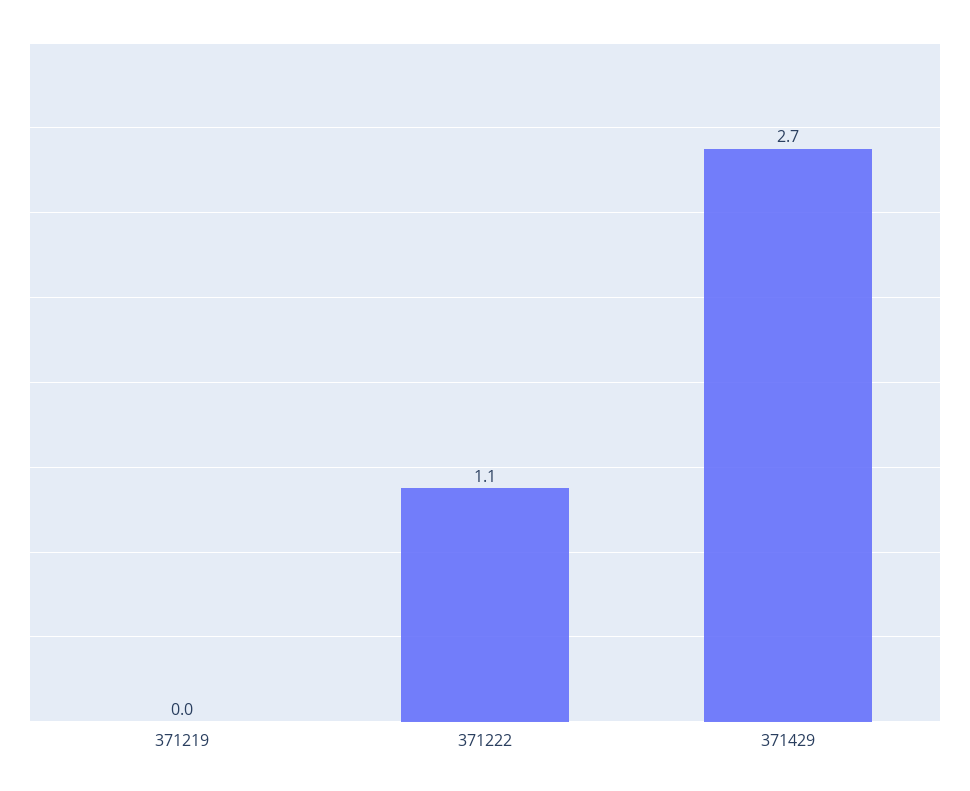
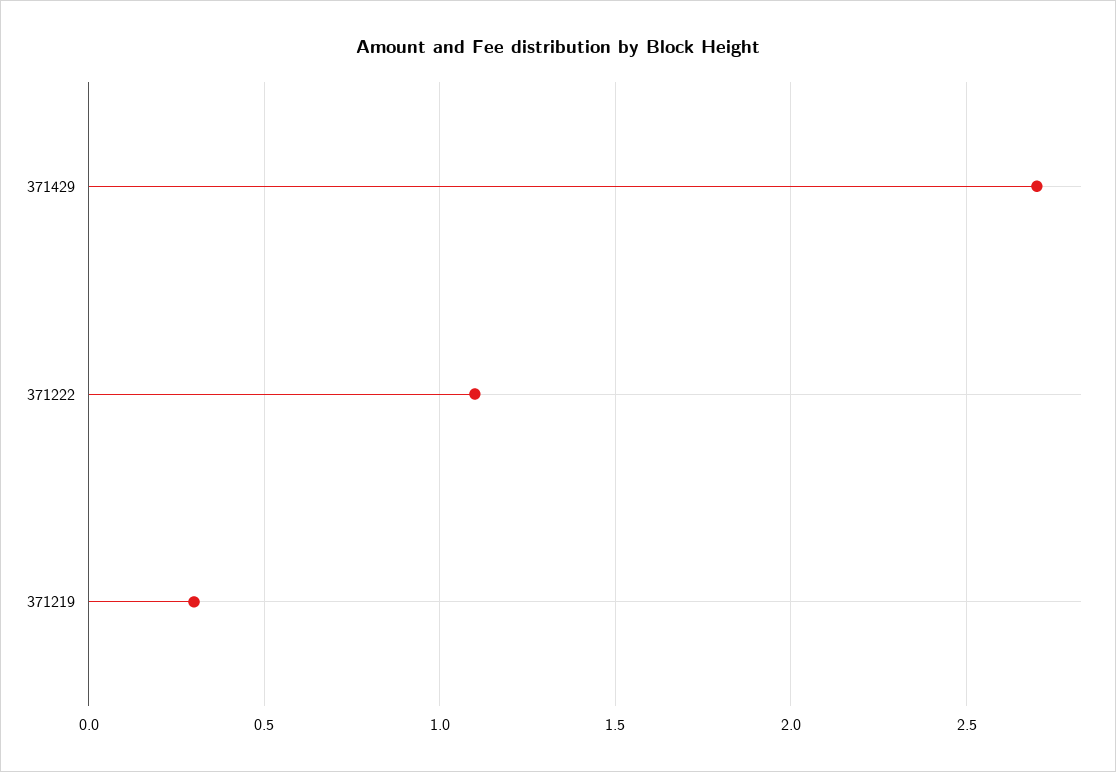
  {
-   "371219": 0,
+   "371219": 0.3,
    "371222": 1.1,
    "371429": 2.7
  }

